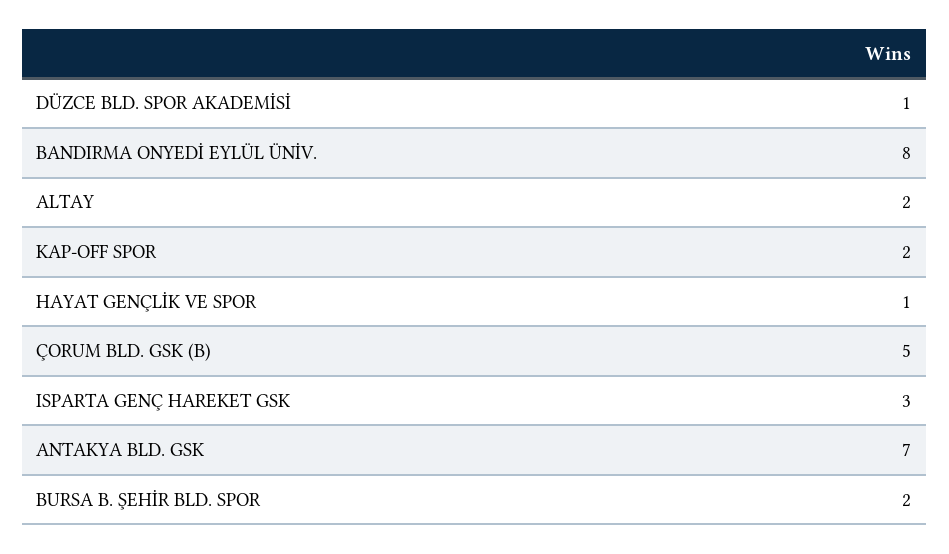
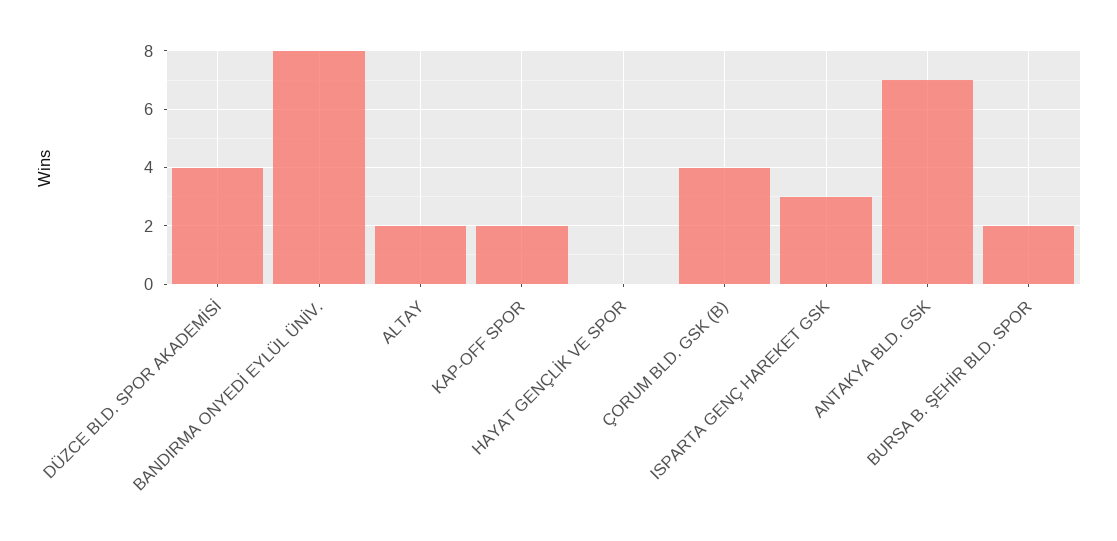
  {
-   "DÜZCE BLD. SPOR AKADEMİSİ": 1,
+   "DÜZCE BLD. SPOR AKADEMİSİ": 4,
    "BANDIRMA ONYEDİ EYLÜL ÜNİV.": 8,
    "ALTAY": 2,
    "KAP-OFF SPOR": 2,
-   "HAYAT GENÇLİK VE SPOR": 1,
+   "HAYAT GENÇLİK VE SPOR": 0,
-   "ÇORUM BLD. GSK (B)": 5,
+   "ÇORUM BLD. GSK (B)": 4,
    "ISPARTA GENÇ HAREKET GSK": 3,
    "ANTAKYA BLD. GSK": 7,
    "BURSA B. ŞEHİR BLD. SPOR": 2
  }

